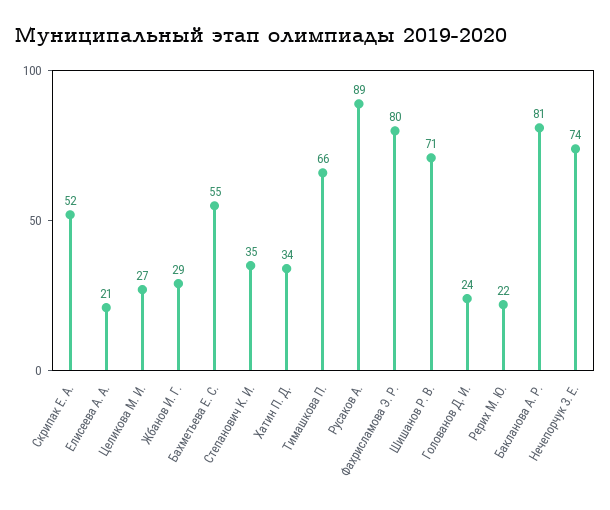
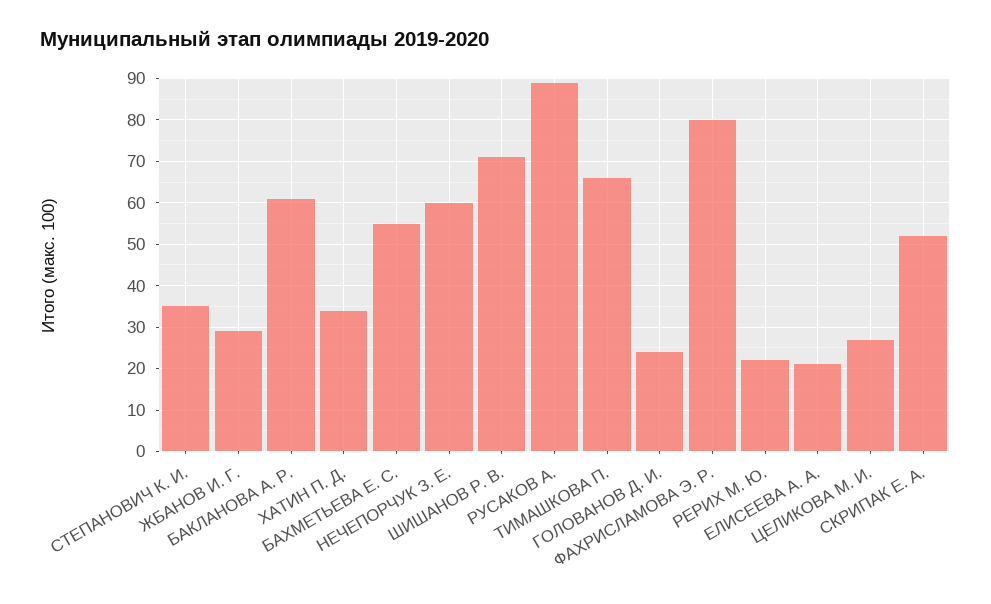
  {
    "Скрипак Е. А.": 52,
    "Елисеева А. А.": 21,
    "Целикова М. И.": 27,
    "Жбанов И. Г.": 29,
    "Бахметьева Е. С.": 55,
    "Степанович К. И.": 35,
    "Хатин П. Д.": 34,
    "Тимашкова П.": 66,
    "Русаков А.": 89,
    "Фахрисламова Э. Р.": 80,
    "Шишанов Р. В.": 71,
    "Голованов Д. И.": 24,
    "Рерих М. Ю.": 22,
-   "Бакланова А. Р.": 81,
+   "Бакланова А. Р.": 60,
-   "Нечепорчук З. Е.": 74
+   "Нечепорчук З. Е.": 60
  }

